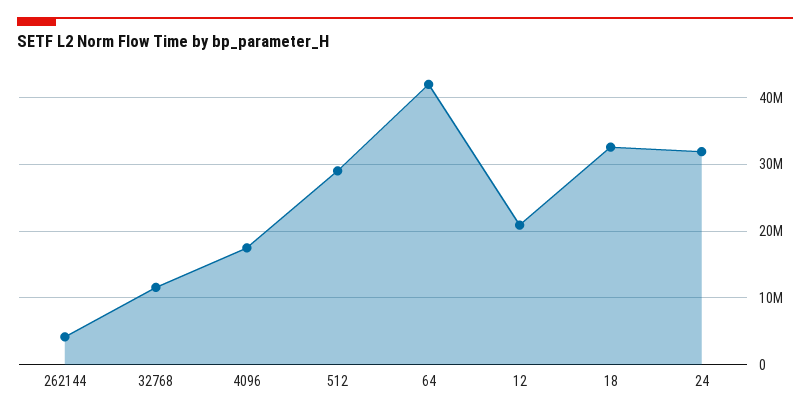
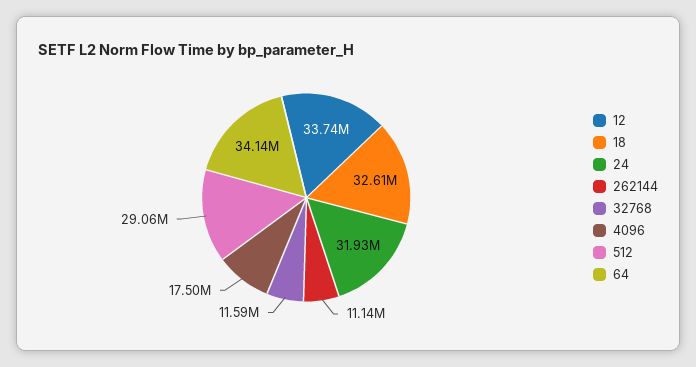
  {
-   "262144": 4000000,
+   "262144": 11140000,
    "32768": 11590000,
    "4096": 17500000,
    "512": 29060000,
-   "64": 42000000,
+   "64": 34140000,
-   "12": 21000000,
+   "12": 33740000,
    "18": 32610000,
    "24": 31930000
  }

